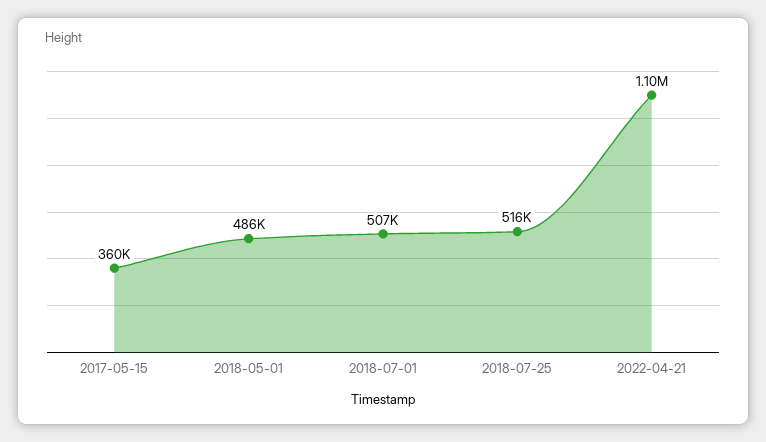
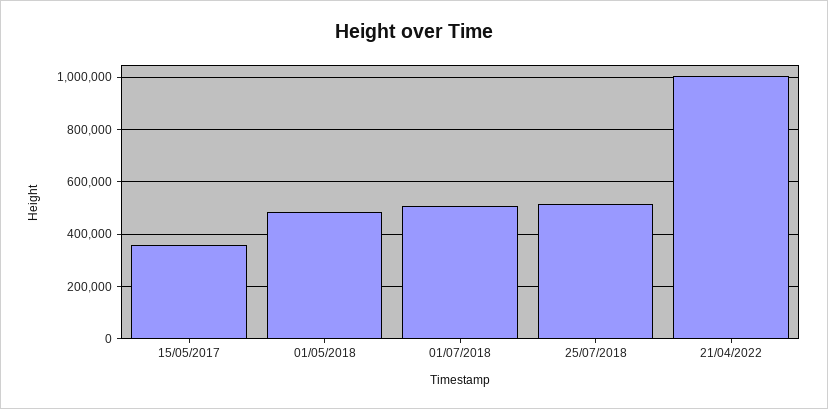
  {
    "2017-05-15": 360000,
    "2018-05-01": 486000,
    "2018-07-01": 507000,
    "2018-07-25": 516000,
-   "2022-04-21": 1100000
+   "2022-04-21": 1000000
  }

